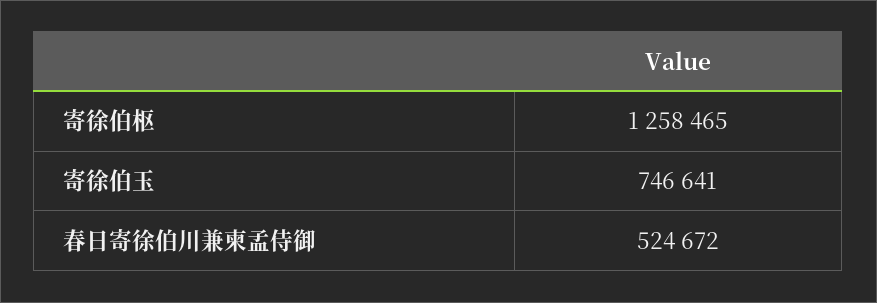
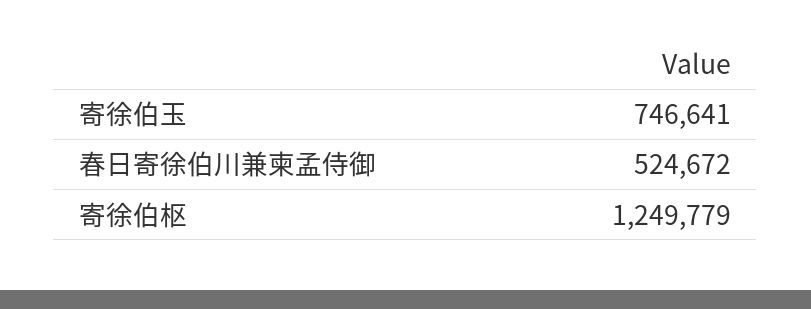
  {
-   "寄徐伯枢": 1258465,
+   "寄徐伯枢": 1249779,
    "寄徐伯玉": 746641,
    "春日寄徐伯川兼柬孟侍御": 524672
  }

